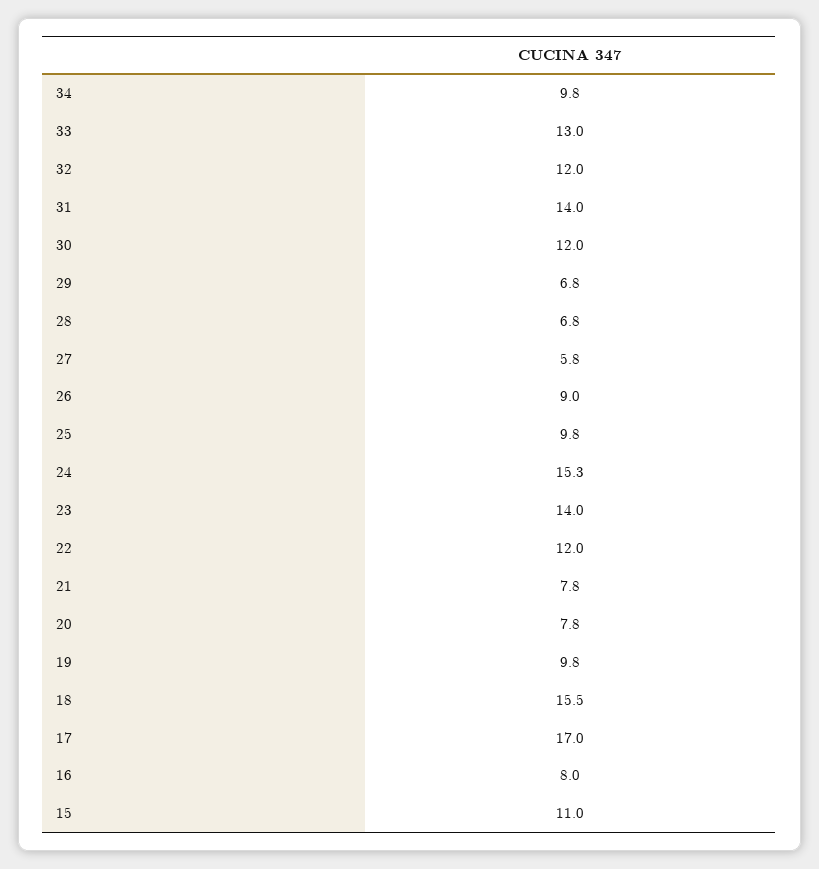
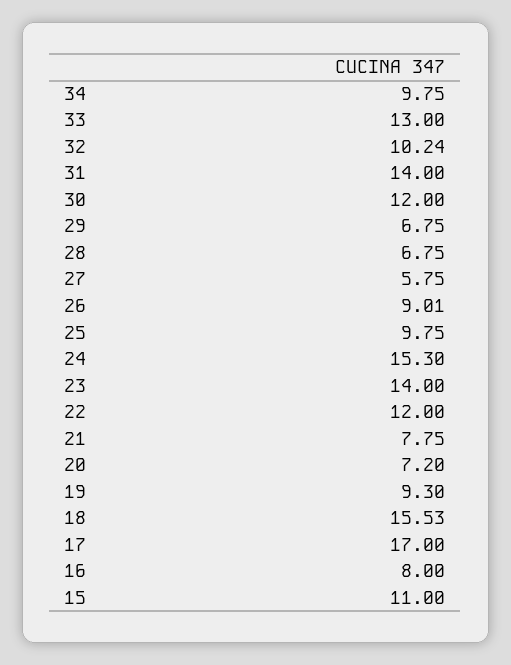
  {
    "34": 9.75,
    "33": 13,
-   "32": 12,
+   "32": 10.24,
    "31": 14,
    "30": 12,
    "29": 6.75,
    "28": 6.75,
    "27": 5.75,
    "26": 9.01,
    "25": 9.75,
    "24": 15.3,
    "23": 14,
    "22": 12,
    "21": 7.75,
-   "20": 7.8,
+   "20": 7.2,
-   "19": 9.8,
+   "19": 9.3,
    "18": 15.53,
    "17": 17,
    "16": 8,
    "15": 11
  }

